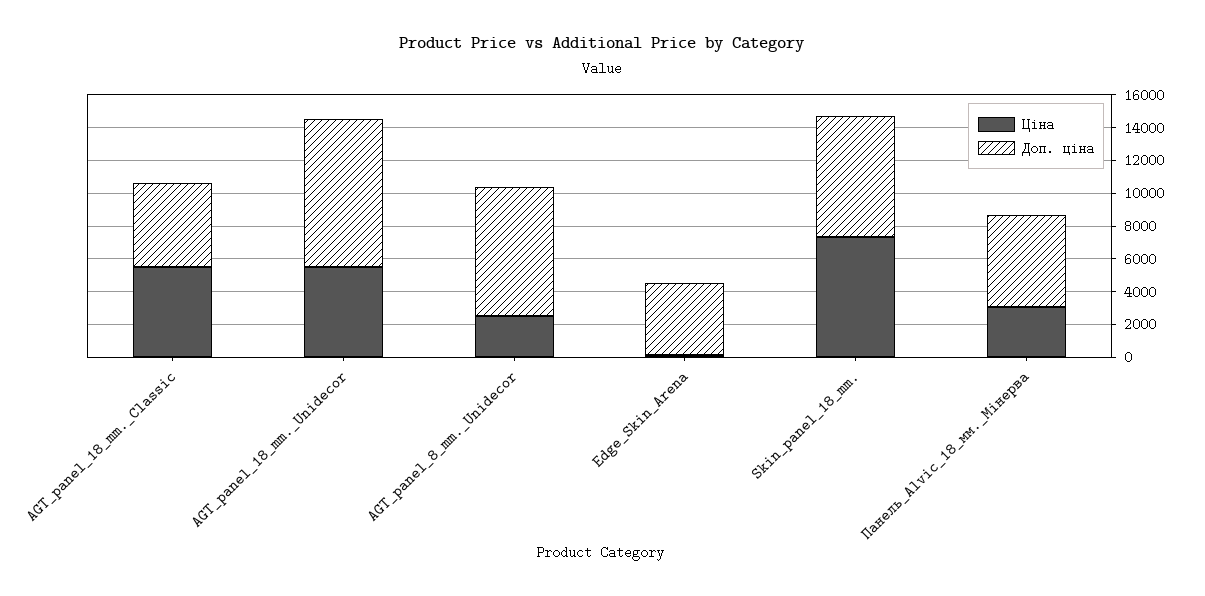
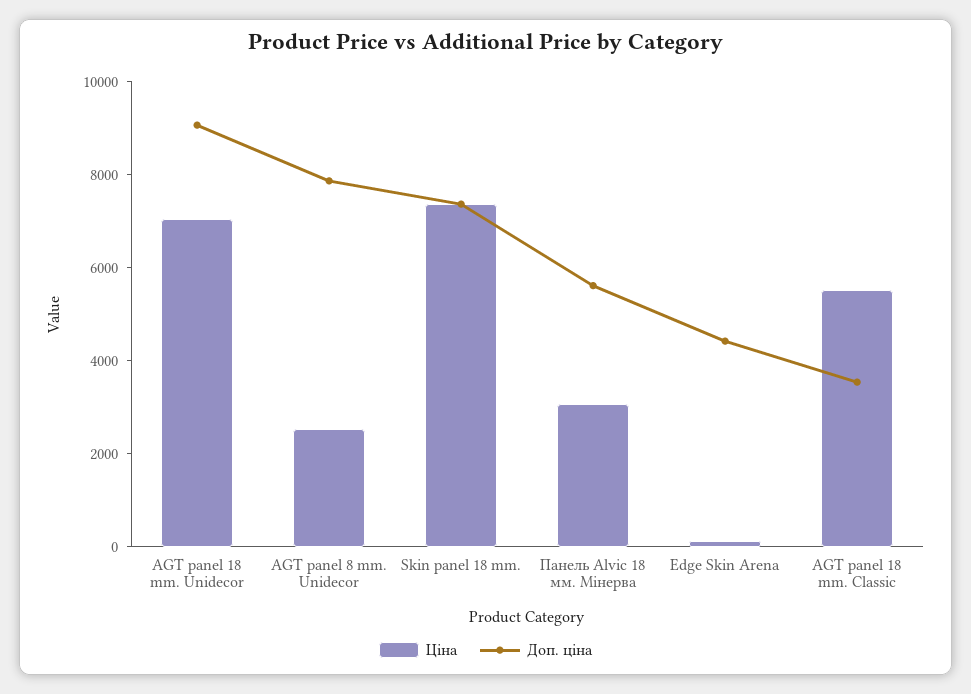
  {
    "Ціна": {
      "AGT_panel_18_mm._Classic": 5500,
-     "AGT_panel_18_mm._Unidecor": 5500,
+     "AGT_panel_18_mm._Unidecor": 7000,
      "AGT_panel_8_mm._Unidecor": 2500,
      "Edge_Skin_Arena": 0,
      "Skin_panel_18_mm.": 7500,
      "Панель_Alvic_18_мм._Мінерва": 3000
    },
    "Доп. ціна": {
-     "AGT_panel_18_mm._Classic": 5000,
+     "AGT_panel_18_mm._Classic": 3500,
      "AGT_panel_18_mm._Unidecor": 9000,
      "AGT_panel_8_mm._Unidecor": 8000,
      "Edge_Skin_Arena": 4500,
      "Skin_panel_18_mm.": 7500,
      "Панель_Alvic_18_мм._Мінерва": 5500
    }
  }

